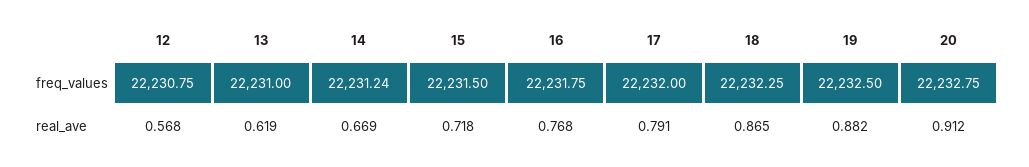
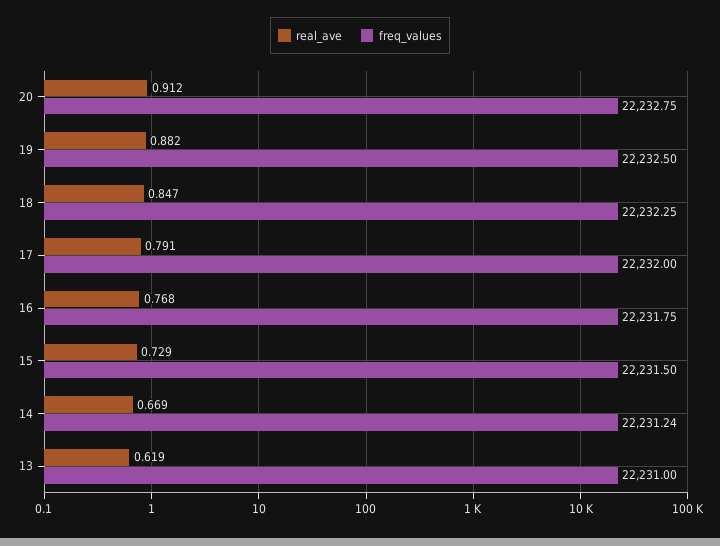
  {
    "freq_values": {
-     "12": 22230.75,
      "13": 22231,
      "14": 22231.24,
      "15": 22231.5,
      "16": 22231.75,
      "17": 22232,
      "18": 22232.25,
      "19": 22232.5,
      "20": 22232.75
    },
    "real_ave": {
-     "12": 0.568,
      "13": 0.619,
      "14": 0.669,
-     "15": 0.718,
+     "15": 0.729,
      "16": 0.768,
      "17": 0.791,
-     "18": 0.865,
+     "18": 0.847,
      "19": 0.882,
      "20": 0.912
    }
  }

